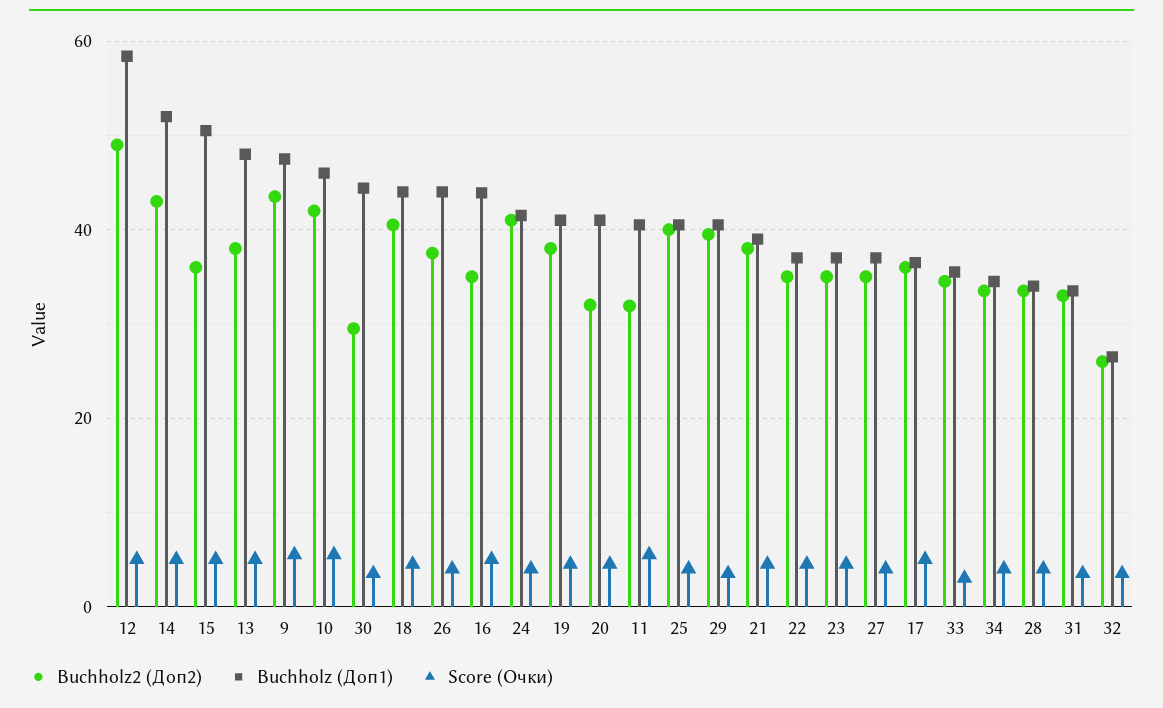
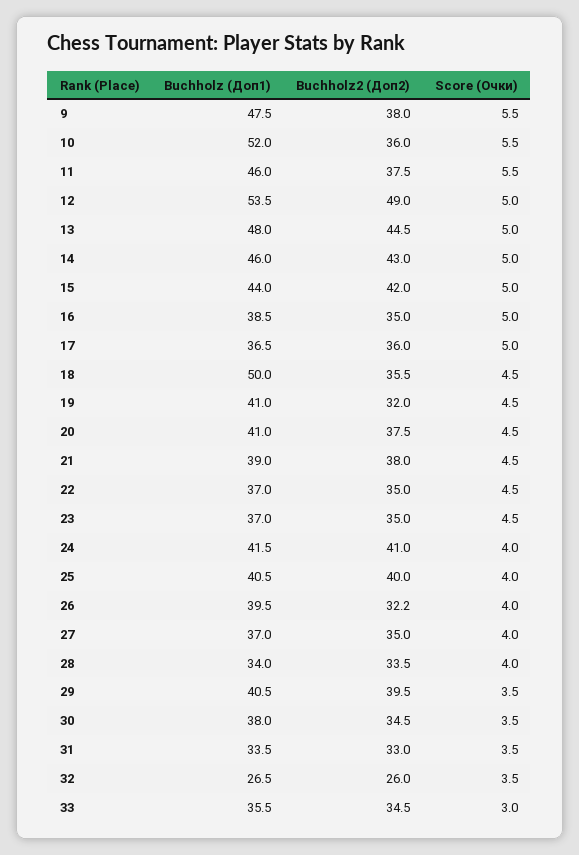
  {
    "Buchholz2 (Доп2)": {
      "12": 49,
      "14": 43,
-     "15": 36,
+     "15": 42,
-     "13": 38,
+     "13": 44.5,
-     "9": 44,
+     "9": 38,
-     "10": 42,
+     "10": 36,
-     "30": 30,
+     "30": 34.5,
-     "18": 40,
+     "18": 35.5,
-     "26": 38,
+     "26": 32.2,
      "16": 35,
      "24": 41,
-     "19": 38,
+     "19": 32,
-     "20": 32,
+     "20": 37.5,
-     "11": 32,
+     "11": 37.5,
      "25": 40,
      "29": 39.5,
      "21": 38,
      "22": 35,
      "23": 35,
      "27": 35,
      "17": 36,
      "33": 34.5,
-     "34": 34,
      "28": 33.5,
      "31": 33,
      "32": 26
    },
    "Buchholz (Доп1)": {
-     "12": 58,
+     "12": 53.5,
-     "14": 52,
+     "14": 46,
-     "15": 50,
+     "15": 44,
      "13": 48,
      "9": 47.5,
-     "10": 46,
+     "10": 52,
-     "30": 44,
+     "30": 38,
-     "18": 44,
+     "18": 50,
-     "26": 44,
+     "26": 39.5,
-     "16": 44,
+     "16": 38.5,
      "24": 41.5,
      "19": 41,
      "20": 41,
-     "11": 40,
+     "11": 46,
      "25": 40.5,
      "29": 40.5,
      "21": 39,
      "22": 37,
      "23": 37,
      "27": 37,
      "17": 36.5,
      "33": 35.5,
-     "34": 34,
      "28": 34,
      "31": 33.5,
      "32": 26.5
    },
    "Score (Очки)": {
      "12": 5,
      "14": 5,
      "15": 5,
      "13": 5,
      "9": 5.5,
      "10": 5.5,
      "30": 3.5,
      "18": 4.5,
      "26": 4,
      "16": 5,
      "24": 4,
      "19": 4.5,
      "20": 4.5,
      "11": 5.5,
      "25": 4,
      "29": 3.5,
      "21": 4.5,
      "22": 4.5,
      "23": 4.5,
      "27": 4,
      "17": 5,
      "33": 3,
-     "34": 4,
      "28": 4,
      "31": 3.5,
      "32": 3.5
    }
  }

